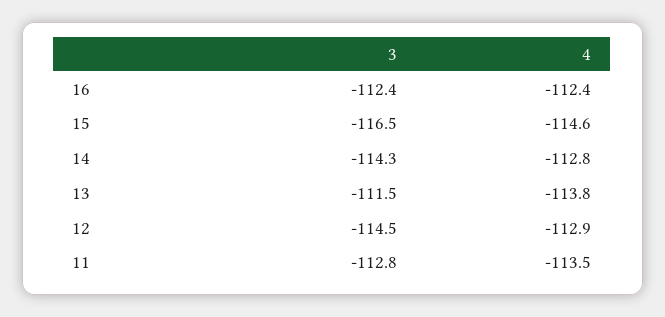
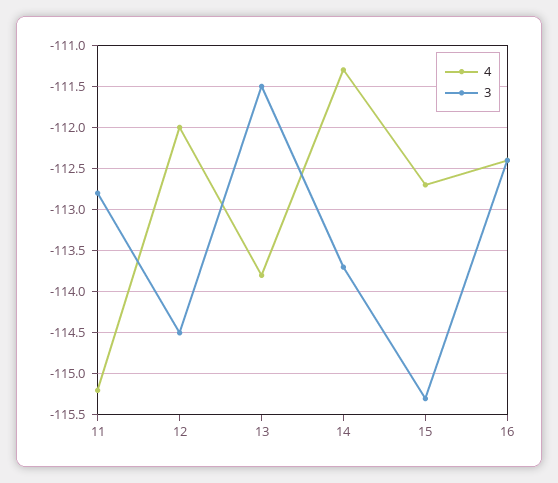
  {
    "3": {
      "16": -112.4,
-     "15": -116.5,
+     "15": -115.3,
-     "14": -114.3,
+     "14": -113.7,
      "13": -111.5,
      "12": -114.5,
      "11": -112.8
    },
    "4": {
      "16": -112.4,
-     "15": -114.6,
+     "15": -112.7,
-     "14": -112.8,
+     "14": -111.3,
      "13": -113.8,
-     "12": -112.9,
+     "12": -112,
-     "11": -113.5
+     "11": -115.2
    }
  }

